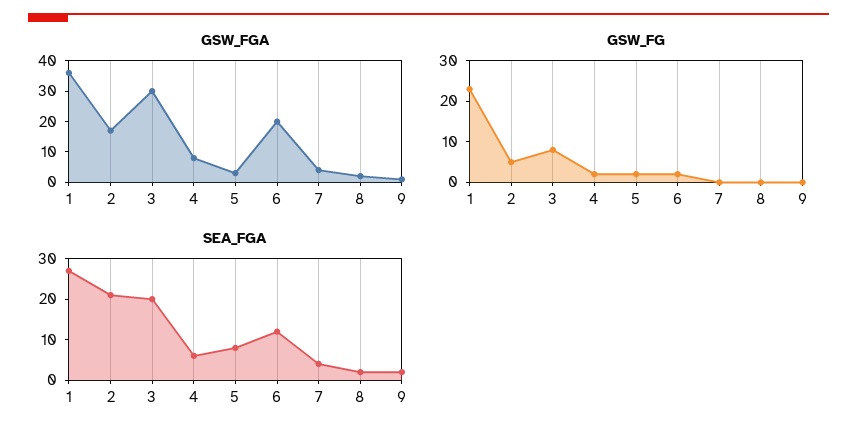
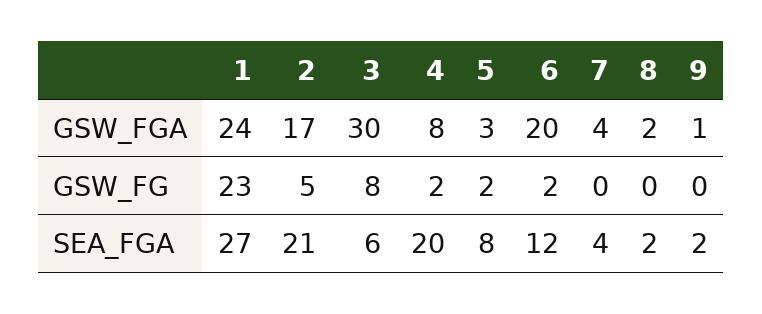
  {
    "GSW_FGA": {
-     "1": 35,
+     "1": 24,
      "2": 17,
      "3": 30,
      "4": 8,
      "5": 3,
      "6": 20,
      "7": 4,
      "8": 2,
      "9": 1
    },
    "GSW_FG": {
      "1": 23,
      "2": 5,
      "3": 8,
      "4": 2,
      "5": 2,
      "6": 2,
      "7": 0,
      "8": 0,
      "9": 0
    },
    "SEA_FGA": {
      "1": 27,
      "2": 21,
-     "3": 20,
+     "3": 6,
-     "4": 5,
+     "4": 20,
      "5": 8,
      "6": 12,
      "7": 4,
      "8": 2,
      "9": 2
    }
  }

